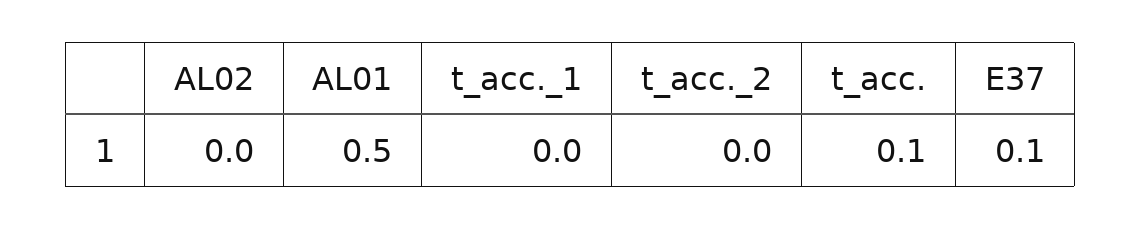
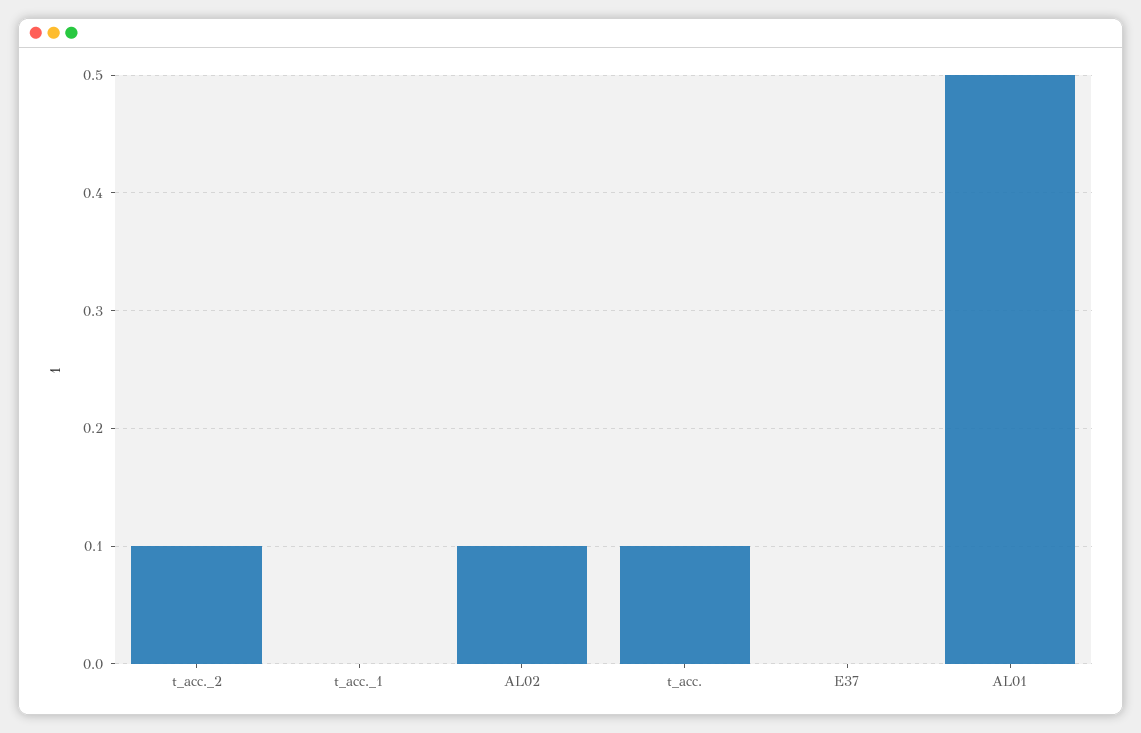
  {
-   "AL02": 0,
+   "AL02": 0.1,
    "AL01": 0.5,
    "t_acc._1": 0,
-   "t_acc._2": 0,
+   "t_acc._2": 0.1,
    "t_acc.": 0.1,
-   "E37": 0.1
+   "E37": 0
  }

